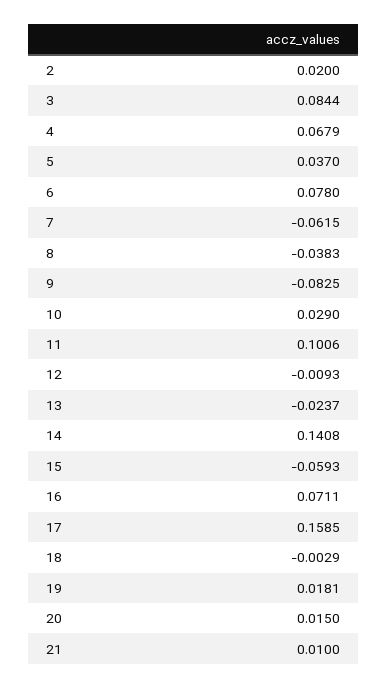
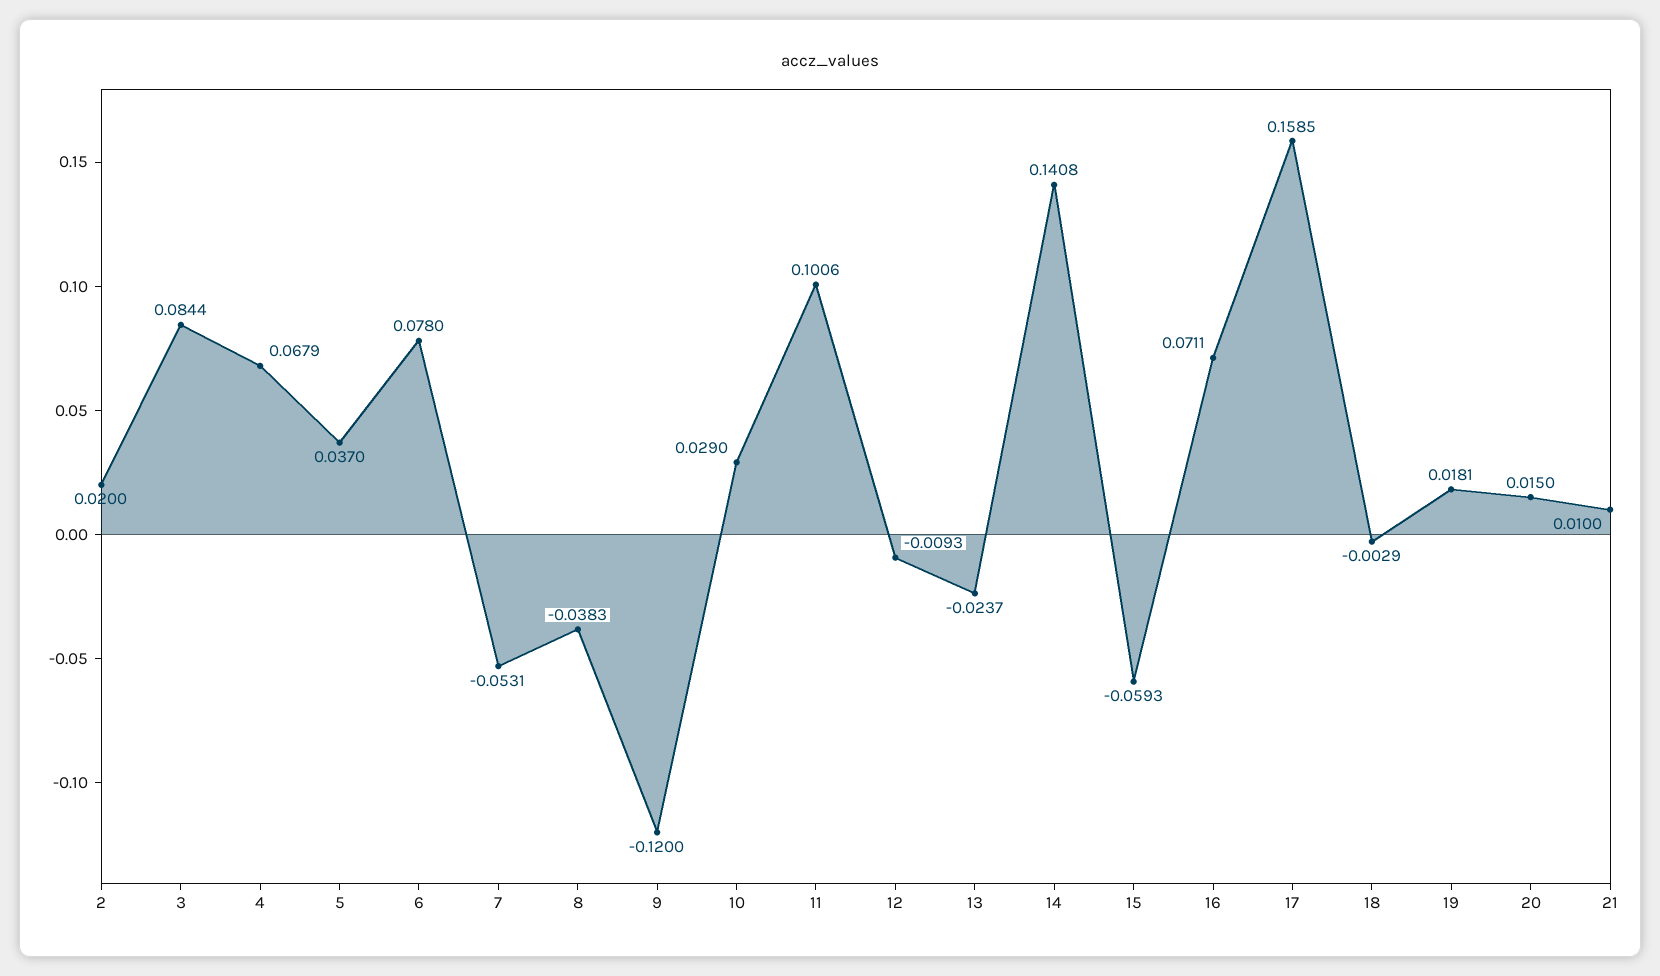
  {
    "2": 0.02,
    "3": 0.0844,
    "4": 0.0679,
    "5": 0.037,
    "6": 0.078,
-   "7": -0.0615,
+   "7": -0.0531,
    "8": -0.0383,
-   "9": -0.0825,
+   "9": -0.12,
    "10": 0.029,
    "11": 0.1006,
    "12": -0.0093,
    "13": -0.0237,
    "14": 0.1408,
    "15": -0.0593,
    "16": 0.0711,
    "17": 0.1585,
    "18": -0.0029,
    "19": 0.0181,
    "20": 0.015,
    "21": 0.01
  }

